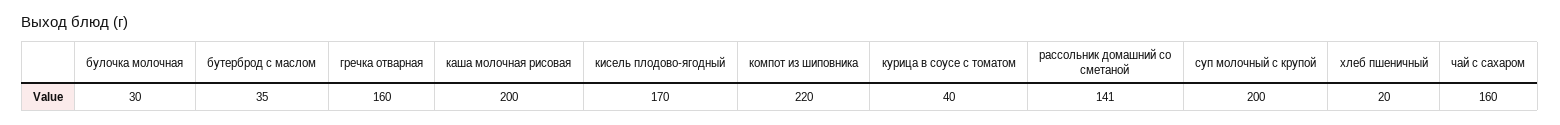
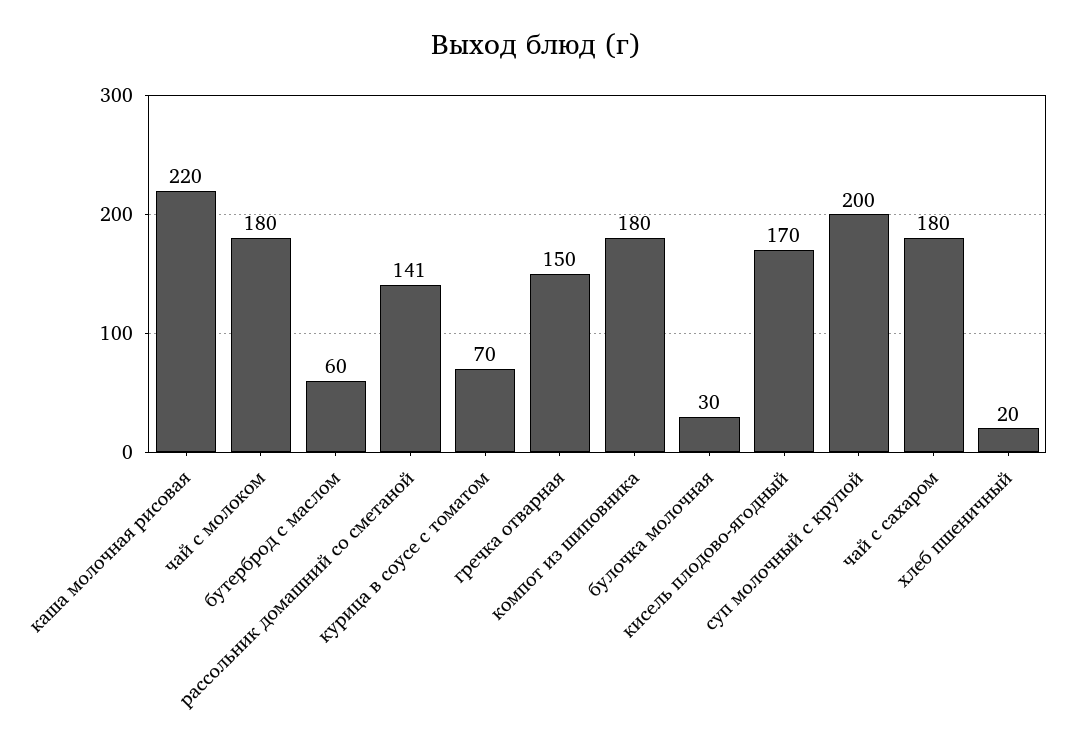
  {
    "булочка молочная": 30,
-   "бутерброд с маслом": 35,
+   "бутерброд с маслом": 60,
-   "гречка отварная": 160,
+   "гречка отварная": 150,
-   "каша молочная рисовая": 200,
+   "каша молочная рисовая": 220,
    "кисель плодово-ягодный": 170,
-   "компот из шиповника": 220,
+   "компот из шиповника": 180,
-   "курица в соусе с томатом": 40,
+   "курица в соусе с томатом": 70,
    "рассольник домашний со сметаной": 141,
    "суп молочный с крупой": 200,
    "хлеб пшеничный": 20,
-   "чай с сахаром": 160
+   "чай с сахаром": 180,
+   "чай с молоком": 180
  }

